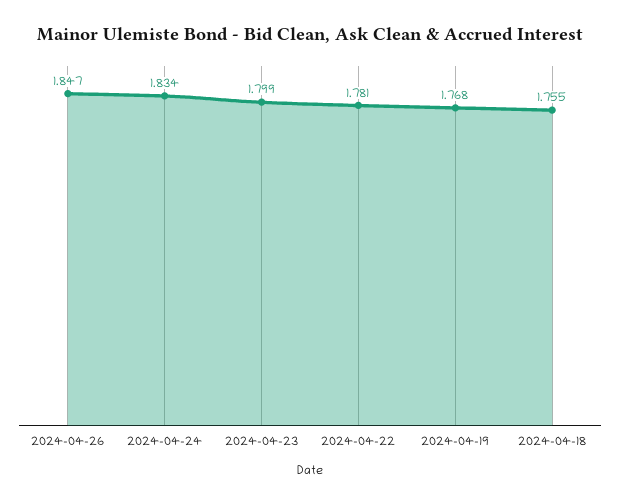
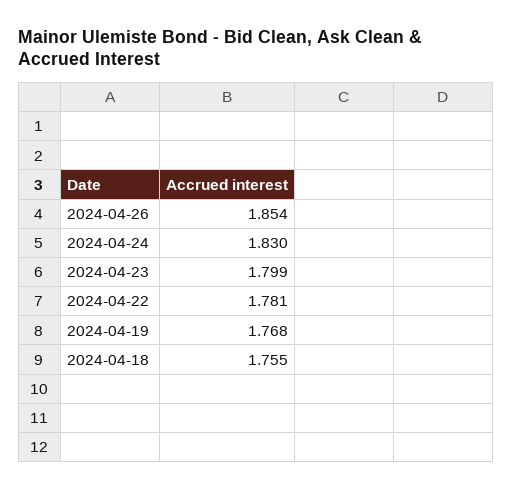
  {
-   "2024-04-26": 1.847,
+   "2024-04-26": 1.854,
-   "2024-04-24": 1.834,
+   "2024-04-24": 1.83,
    "2024-04-23": 1.799,
    "2024-04-22": 1.781,
    "2024-04-19": 1.768,
    "2024-04-18": 1.755
  }

